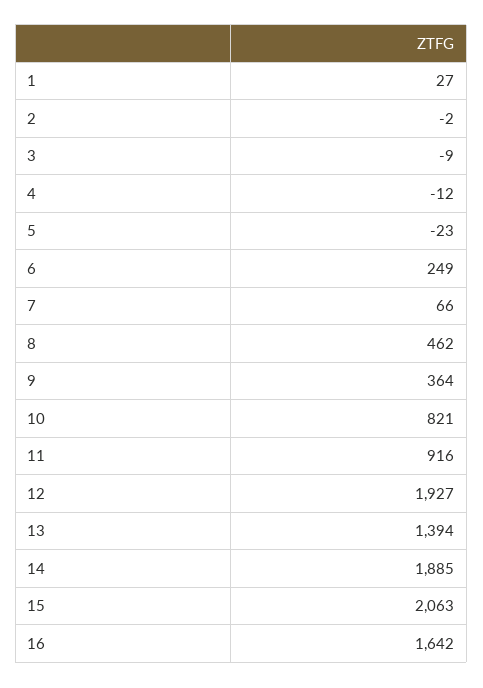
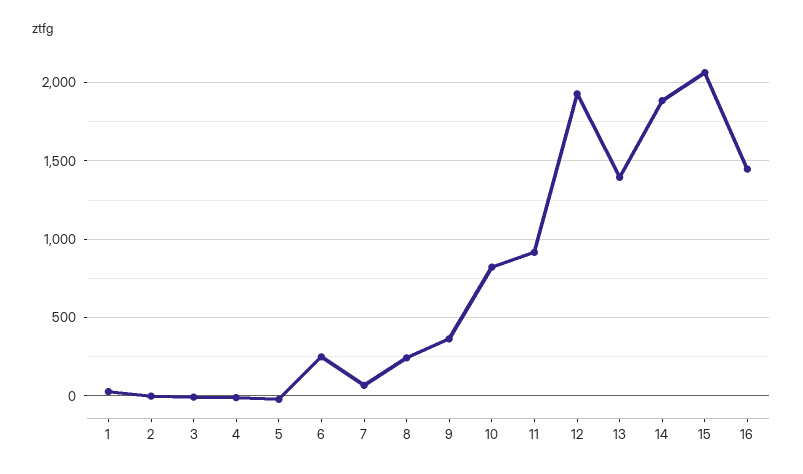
  {
    "1": 27,
    "2": -2,
    "3": -9,
    "4": -12,
    "5": -23,
    "6": 249,
    "7": 66,
-   "8": 462,
+   "8": 250,
    "9": 364,
    "10": 821,
    "11": 916,
    "12": 1927,
    "13": 1394,
    "14": 1885,
    "15": 2063,
-   "16": 1642
+   "16": 1450
  }

